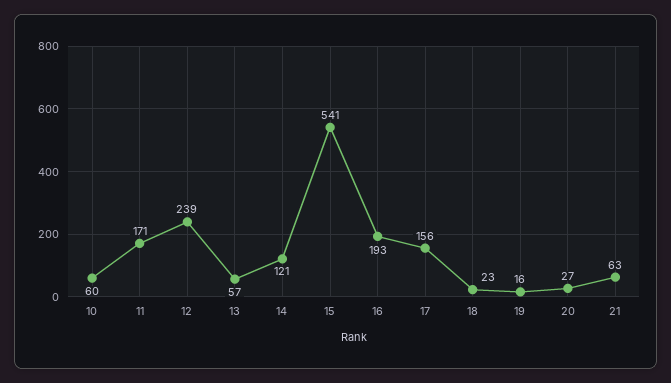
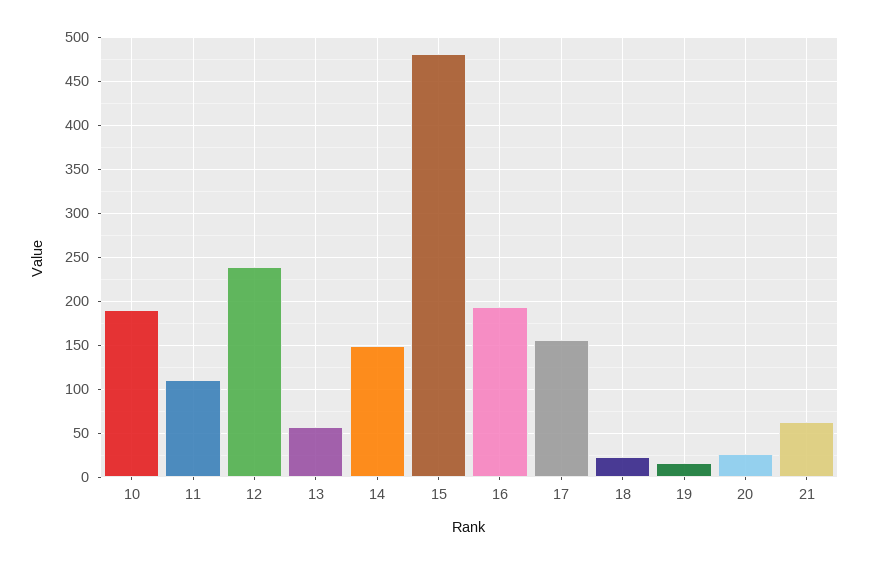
  {
-   "10": 60,
+   "10": 190,
-   "11": 171,
+   "11": 110,
    "12": 239,
    "13": 57,
-   "14": 121,
+   "14": 150,
-   "15": 541,
+   "15": 480,
    "16": 193,
    "17": 156,
    "18": 23,
    "19": 16,
    "20": 27,
    "21": 63
  }

